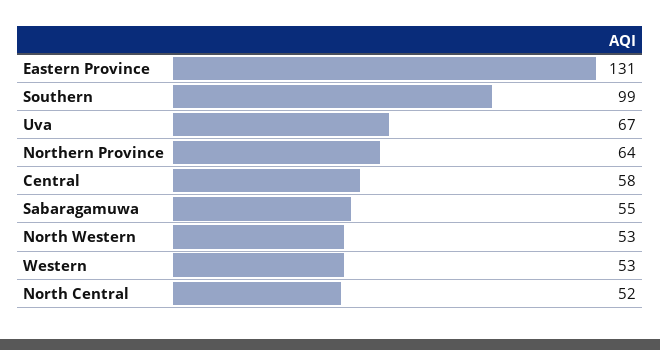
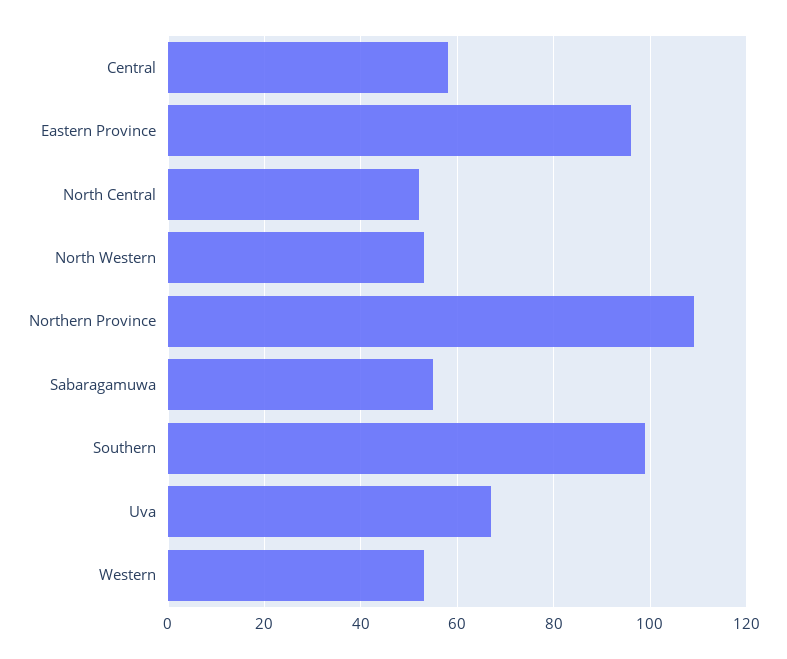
  {
-   "Eastern Province": 131,
+   "Eastern Province": 95,
    "Southern": 99,
    "Uva": 67,
-   "Northern Province": 64,
+   "Northern Province": 110,
    "Central": 58,
    "Sabaragamuwa": 55,
    "North Western": 53,
    "Western": 53,
    "North Central": 52
  }

